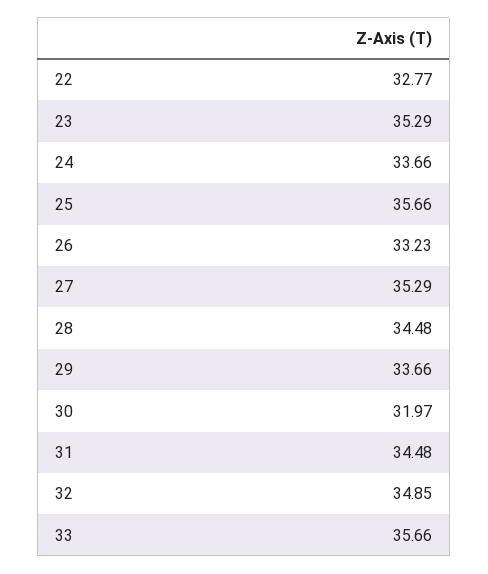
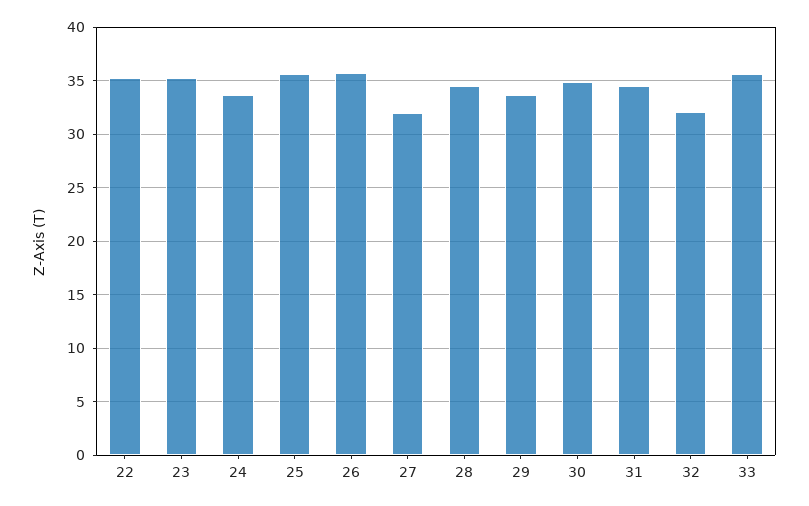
  {
-   "22": 32.77,
+   "22": 35,
    "23": 35.29,
    "24": 33.66,
    "25": 35.66,
-   "26": 33.23,
+   "26": 36,
-   "27": 35.29,
+   "27": 32,
    "28": 34.48,
    "29": 33.66,
-   "30": 31.97,
+   "30": 35,
    "31": 34.48,
-   "32": 34.85,
+   "32": 32,
    "33": 35.66
  }

